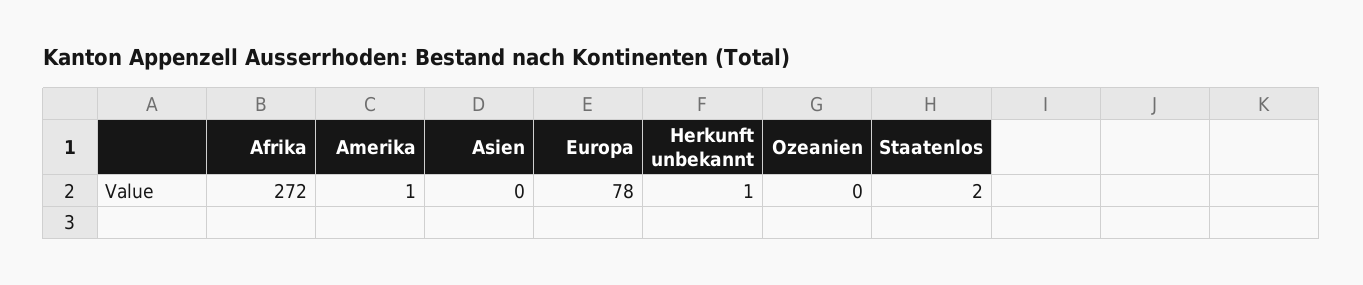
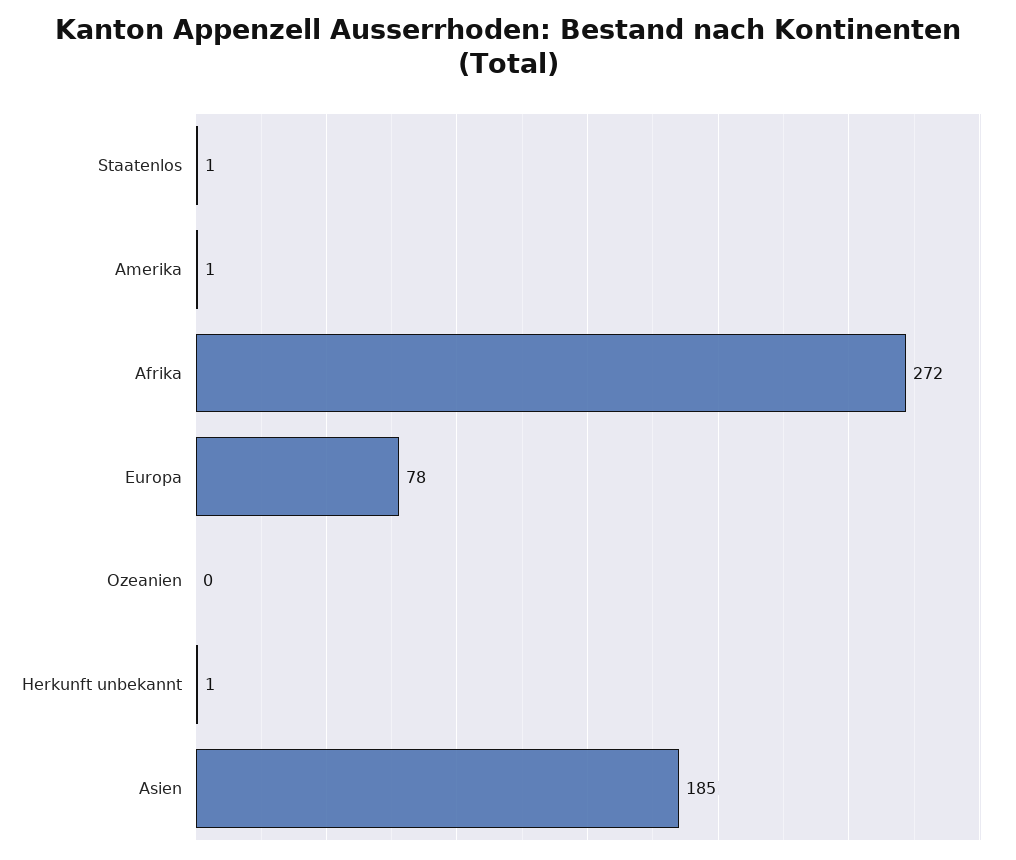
  {
    "Afrika": 272,
    "Amerika": 1,
-   "Asien": 0,
+   "Asien": 185,
    "Europa": 78,
    "Herkunft unbekannt": 1,
    "Ozeanien": 0,
-   "Staatenlos": 2
+   "Staatenlos": 1
  }

